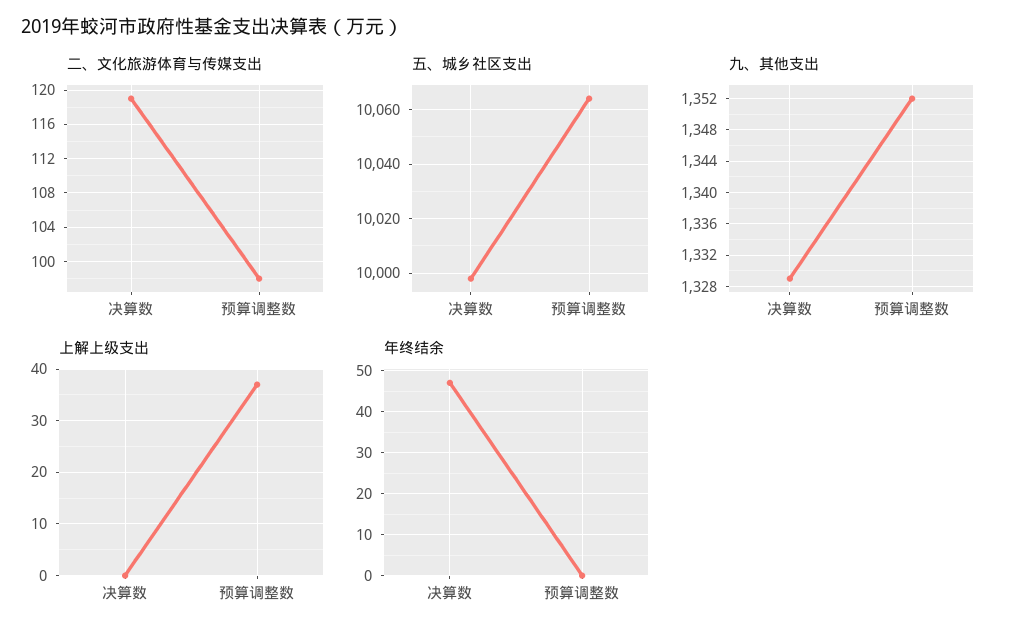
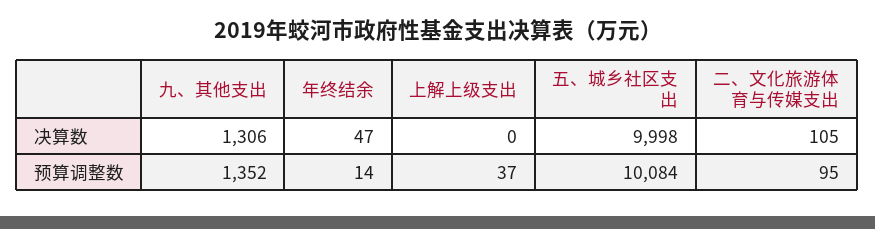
  {
    "二、文化旅游体育与传媒支出": {
-     "决算数": 119,
+     "决算数": 105,
-     "预算调整数": 98
+     "预算调整数": 95
    },
    "五、城乡社区支出": {
      "决算数": 9998,
-     "预算调整数": 10065
+     "预算调整数": 10084
    },
    "九、其他支出": {
-     "决算数": 1329,
+     "决算数": 1306,
      "预算调整数": 1352
    },
    "上解上级支出": {
      "决算数": 0,
      "预算调整数": 37
    },
    "年终结余": {
      "决算数": 47,
-     "预算调整数": 0
+     "预算调整数": 14
    }
  }

